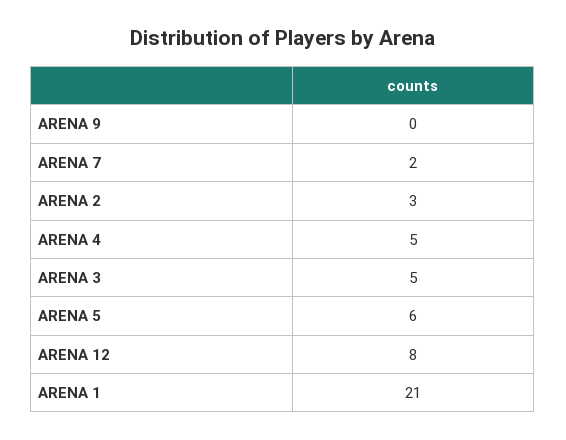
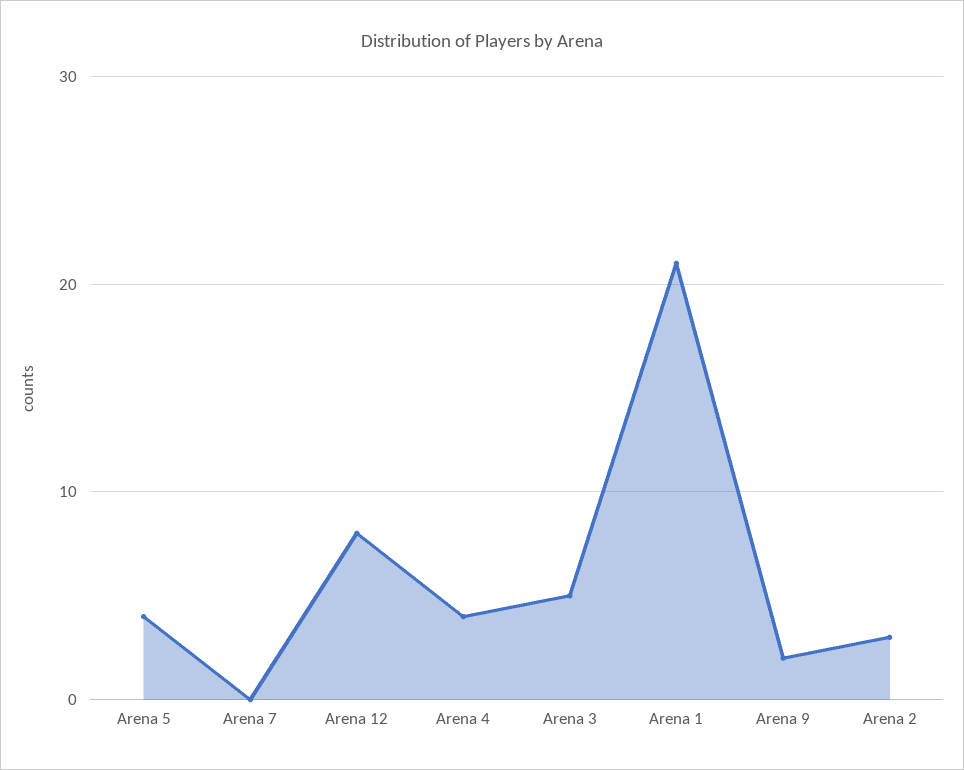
  {
-   "ARENA 9": 0,
+   "ARENA 9": 2,
-   "ARENA 7": 2,
+   "ARENA 7": 0,
    "ARENA 2": 3,
-   "ARENA 4": 5,
+   "ARENA 4": 4,
    "ARENA 3": 5,
-   "ARENA 5": 6,
+   "ARENA 5": 4,
    "ARENA 12": 8,
    "ARENA 1": 21
  }

